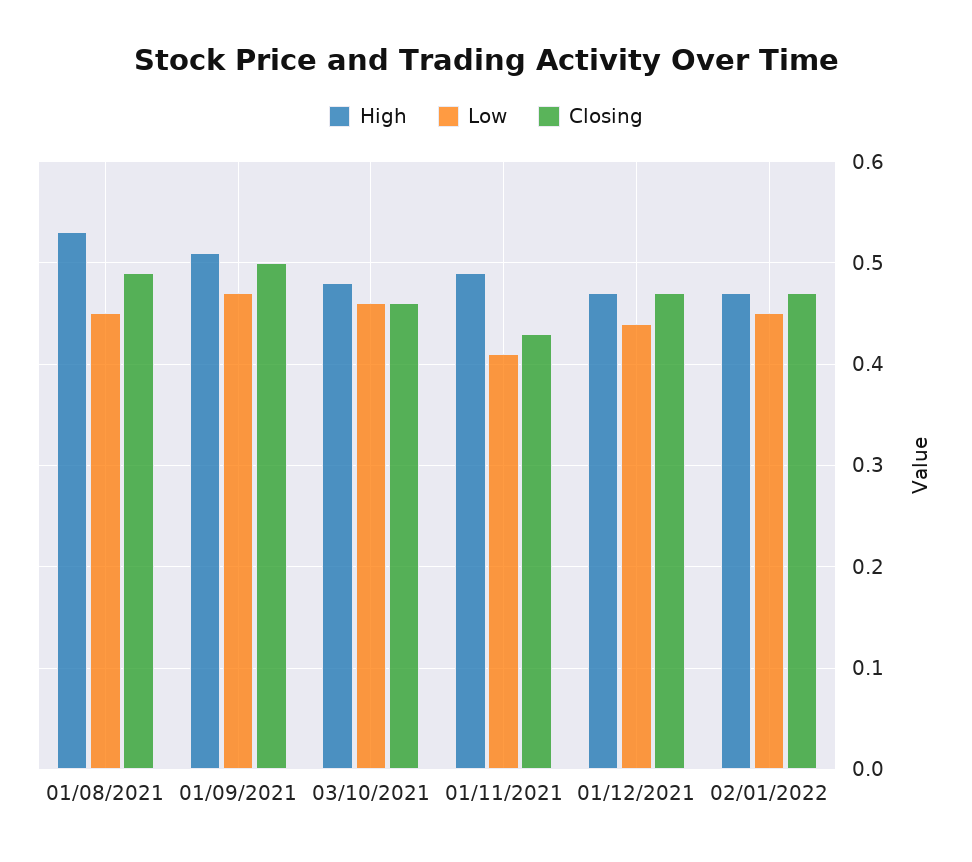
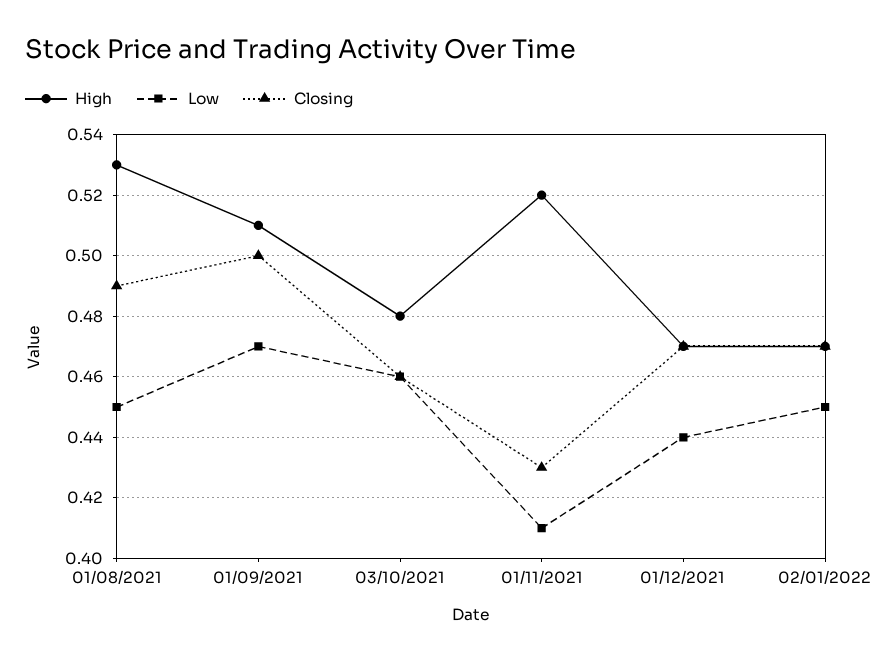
  {
    "High": {
      "01/08/2021": 0.53,
      "01/09/2021": 0.51,
      "03/10/2021": 0.48,
-     "01/11/2021": 0.49,
+     "01/11/2021": 0.52,
      "01/12/2021": 0.47,
      "02/01/2022": 0.47
    },
    "Low": {
      "01/08/2021": 0.45,
      "01/09/2021": 0.47,
      "03/10/2021": 0.46,
      "01/11/2021": 0.41,
      "01/12/2021": 0.44,
      "02/01/2022": 0.45
    },
    "Closing": {
      "01/08/2021": 0.49,
      "01/09/2021": 0.5,
      "03/10/2021": 0.46,
      "01/11/2021": 0.43,
      "01/12/2021": 0.47,
      "02/01/2022": 0.47
    }
  }

